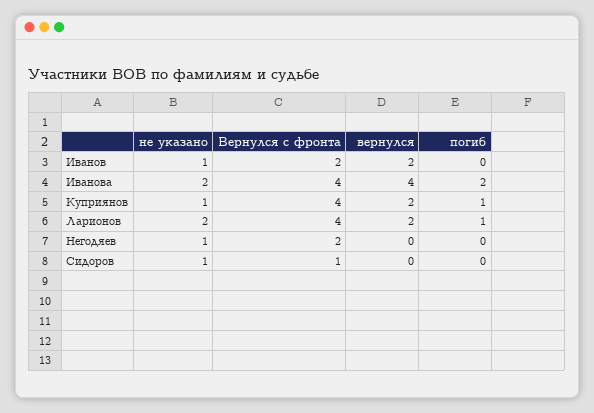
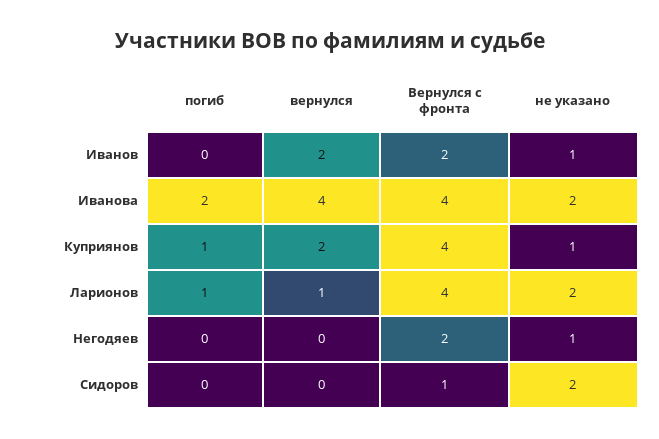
  {
    "не указано": {
      "Иванов": 1,
      "Иванова": 2,
      "Куприянов": 1,
      "Ларионов": 2,
      "Негодяев": 1,
-     "Сидоров": 1
+     "Сидоров": 2
    },
    "Вернулся с фронта": {
      "Иванов": 2,
      "Иванова": 4,
      "Куприянов": 4,
      "Ларионов": 4,
      "Негодяев": 2,
      "Сидоров": 1
    },
    "вернулся": {
      "Иванов": 2,
      "Иванова": 4,
      "Куприянов": 2,
-     "Ларионов": 2,
+     "Ларионов": 1,
      "Негодяев": 0,
      "Сидоров": 0
    },
    "погиб": {
      "Иванов": 0,
      "Иванова": 2,
      "Куприянов": 1,
      "Ларионов": 1,
      "Негодяев": 0,
      "Сидоров": 0
    }
  }

